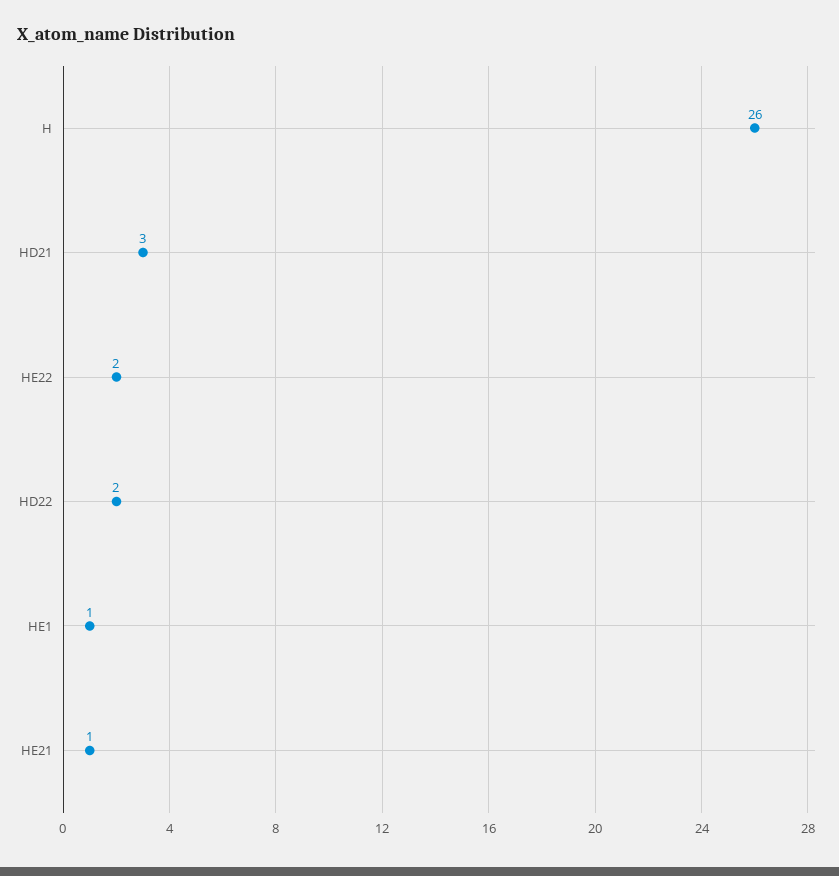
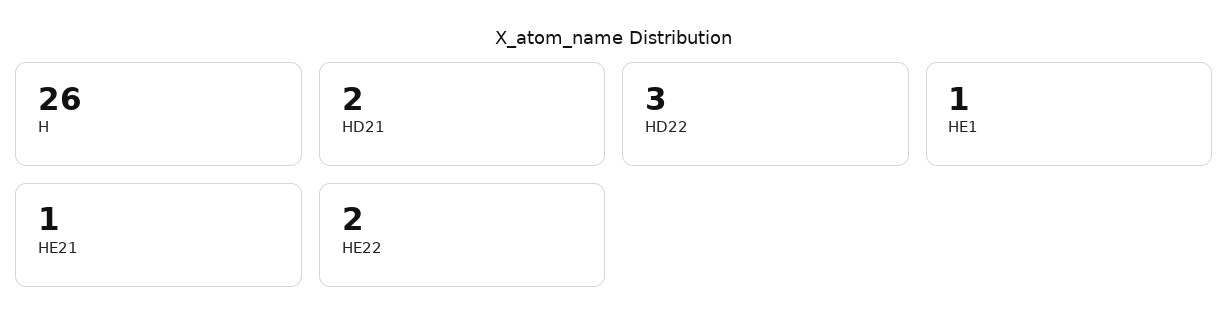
  {
    "H": 26,
-   "HD21": 3,
+   "HD21": 2,
    "HE22": 2,
-   "HD22": 2,
+   "HD22": 3,
    "HE1": 1,
    "HE21": 1
  }

